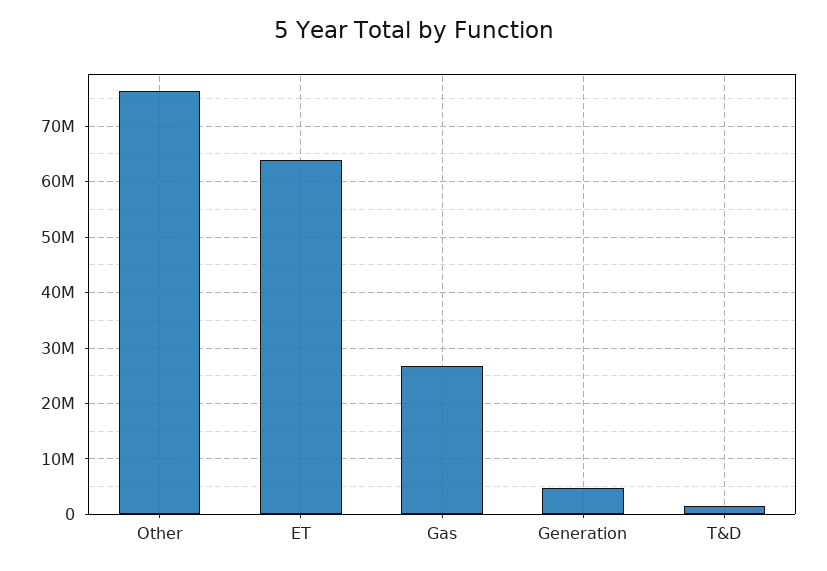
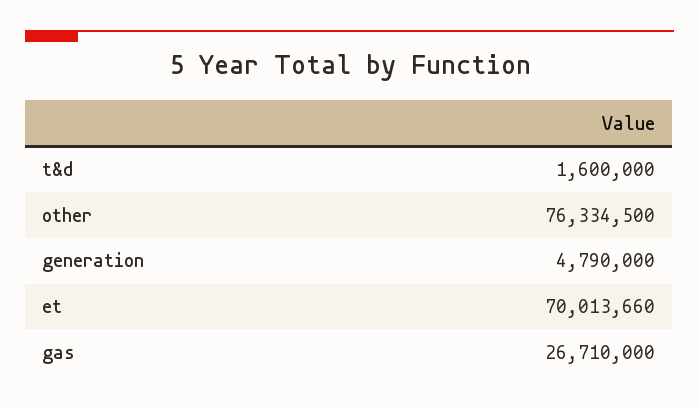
  {
    "Other": 76334500,
-   "ET": 64000000,
+   "ET": 70013660,
    "Gas": 26710000,
    "Generation": 4790000,
    "T&D": 1600000
  }

